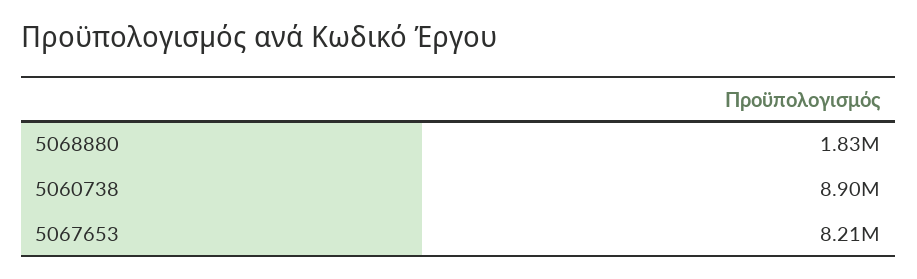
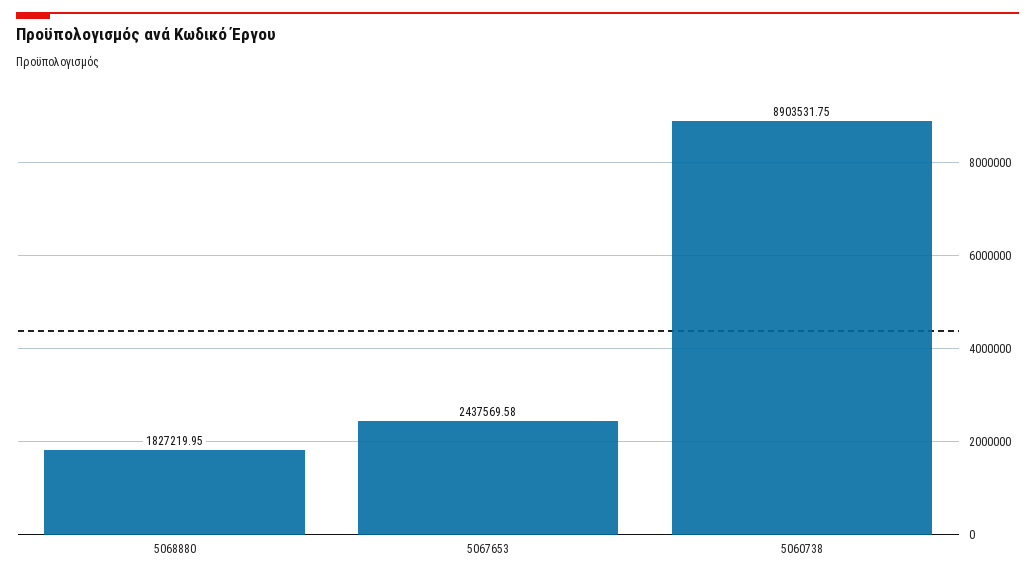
  {
    "5068880": 1827219.95,
    "5060738": 8903531.75,
-   "5067653": 8210000
+   "5067653": 2437569.58
  }

